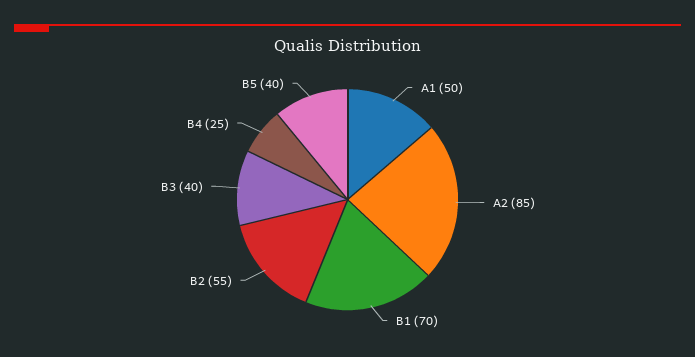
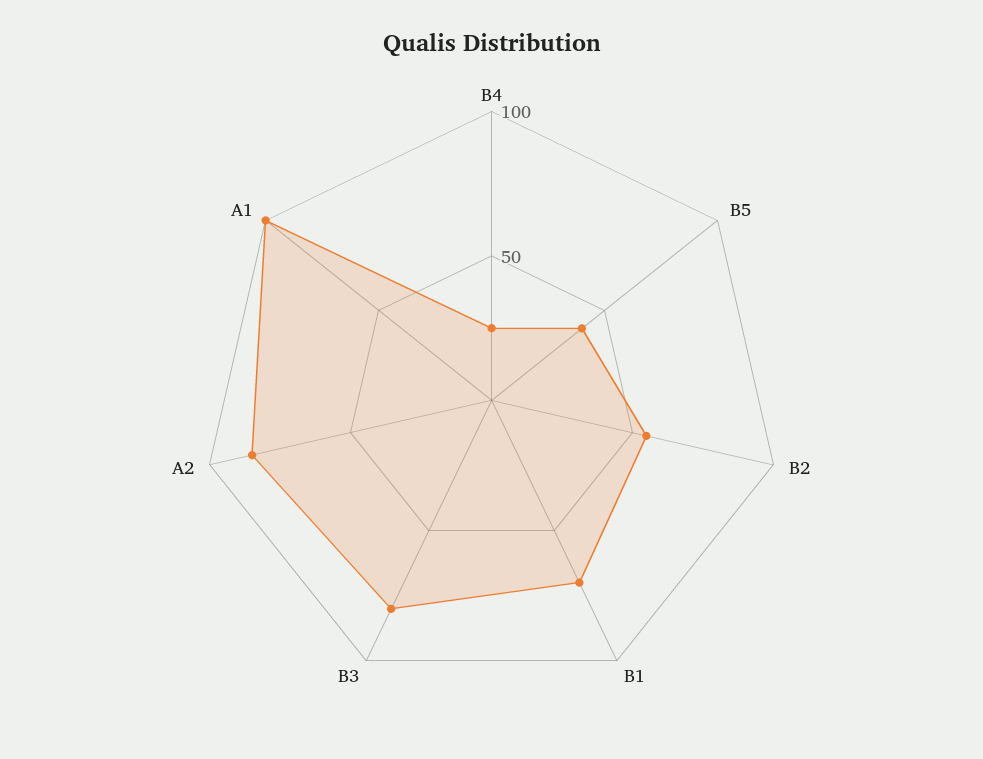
  {
-   "A1": 50,
+   "A1": 100,
    "A2": 85,
    "B1": 70,
    "B2": 55,
-   "B3": 40,
+   "B3": 80,
    "B4": 25,
    "B5": 40
  }

